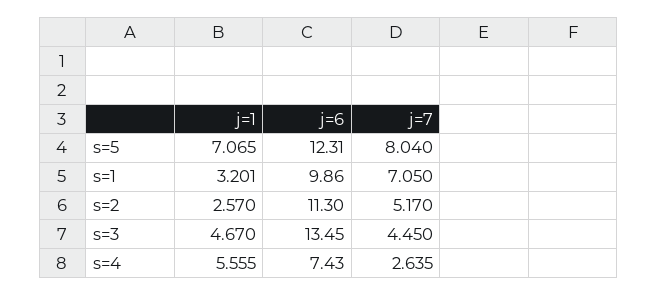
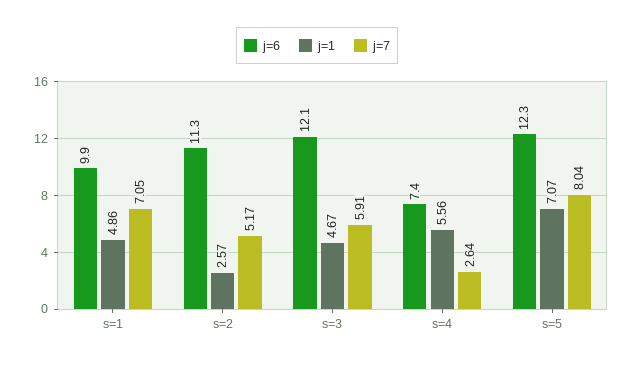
  {
    "j=1": {
      "s=5": 7.065,
-     "s=1": 3.201,
+     "s=1": 4.86,
      "s=2": 2.57,
      "s=3": 4.67,
      "s=4": 5.555
    },
    "j=6": {
      "s=5": 12.31,
      "s=1": 9.86,
      "s=2": 11.3,
-     "s=3": 13.45,
+     "s=3": 12.1,
      "s=4": 7.43
    },
    "j=7": {
      "s=5": 8.04,
      "s=1": 7.05,
      "s=2": 5.17,
-     "s=3": 4.45,
+     "s=3": 5.91,
      "s=4": 2.635
    }
  }

